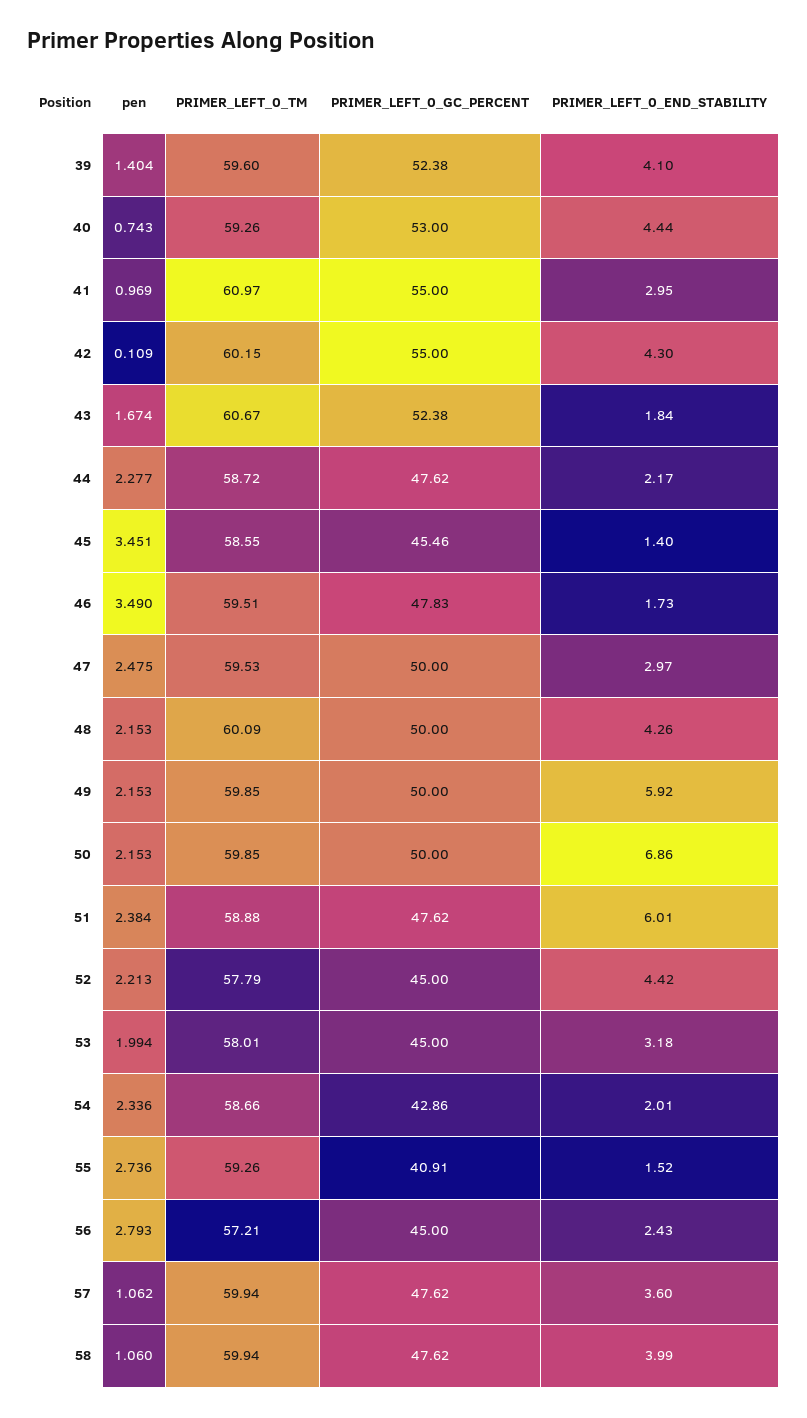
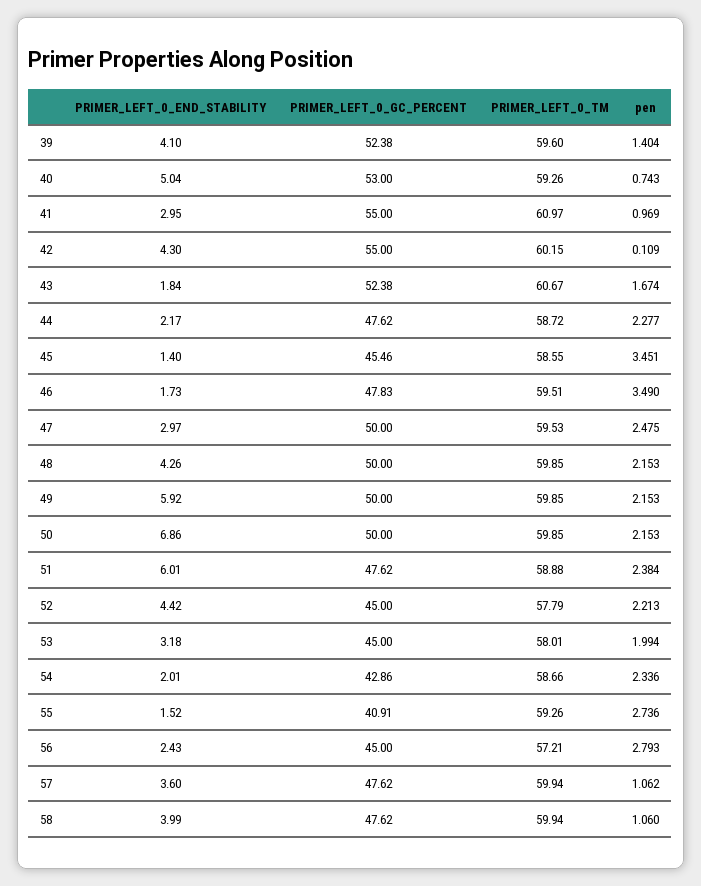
  {
    "pen": {
      "39": 1.404,
      "40": 0.743,
      "41": 0.969,
      "42": 0.109,
      "43": 1.674,
      "44": 2.277,
      "45": 3.451,
      "46": 3.49,
      "47": 2.475,
      "48": 2.153,
      "49": 2.153,
      "50": 2.153,
      "51": 2.384,
      "52": 2.213,
      "53": 1.994,
      "54": 2.336,
      "55": 2.736,
      "56": 2.793,
      "57": 1.062,
      "58": 1.06
    },
    "PRIMER_LEFT_0_TM": {
      "39": 59.6,
      "40": 59.26,
      "41": 60.97,
      "42": 60.15,
      "43": 60.67,
      "44": 58.72,
      "45": 58.55,
      "46": 59.51,
      "47": 59.53,
-     "48": 60.09,
+     "48": 59.85,
      "49": 59.85,
      "50": 59.85,
      "51": 58.88,
      "52": 57.79,
      "53": 58.01,
      "54": 58.66,
      "55": 59.26,
      "56": 57.21,
      "57": 59.94,
      "58": 59.94
    },
    "PRIMER_LEFT_0_GC_PERCENT": {
      "39": 52.38,
      "40": 53,
      "41": 55,
      "42": 55,
      "43": 52.38,
      "44": 47.62,
      "45": 45.46,
      "46": 47.83,
      "47": 50,
      "48": 50,
      "49": 50,
      "50": 50,
      "51": 47.62,
      "52": 45,
      "53": 45,
      "54": 42.86,
      "55": 40.91,
      "56": 45,
      "57": 47.62,
      "58": 47.62
    },
    "PRIMER_LEFT_0_END_STABILITY": {
      "39": 4.1,
-     "40": 4.44,
+     "40": 5.04,
      "41": 2.95,
      "42": 4.3,
      "43": 1.84,
      "44": 2.17,
      "45": 1.4,
      "46": 1.73,
      "47": 2.97,
      "48": 4.26,
      "49": 5.92,
      "50": 6.86,
      "51": 6.01,
      "52": 4.42,
      "53": 3.18,
      "54": 2.01,
      "55": 1.52,
      "56": 2.43,
      "57": 3.6,
      "58": 3.99
    }
  }

